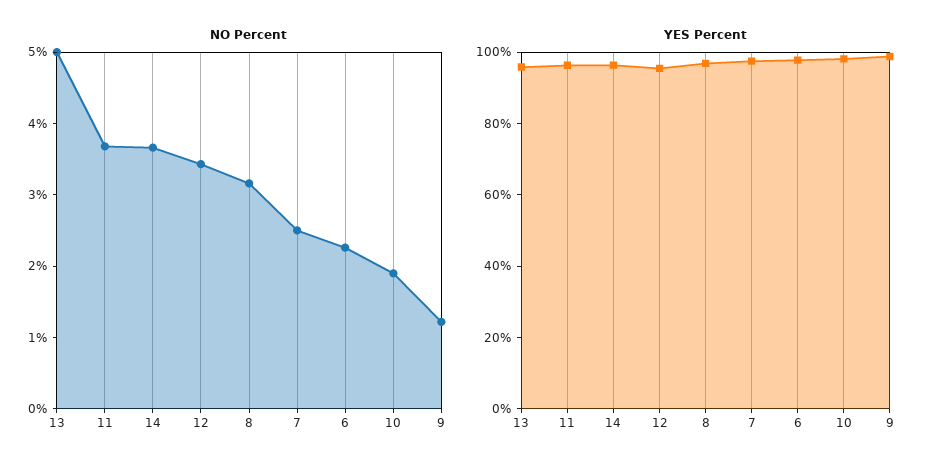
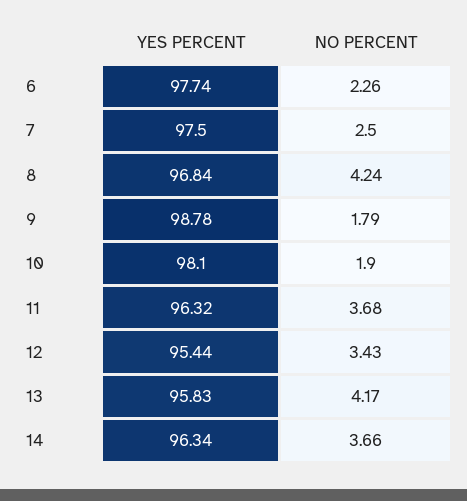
  {
    "NO Percent": {
-     "13": 5,
+     "13": 4.17,
      "11": 3.68,
      "14": 3.66,
      "12": 3.43,
-     "8": 3.2,
+     "8": 4.24,
      "7": 2.5,
      "6": 2.26,
      "10": 1.9,
-     "9": 1.2
+     "9": 1.79
    },
    "YES Percent": {
      "13": 95.83,
      "11": 96.32,
      "14": 96.34,
      "12": 95.44,
      "8": 96.84,
      "7": 97.5,
      "6": 97.74,
      "10": 98.1,
      "9": 98.78
    }
  }

